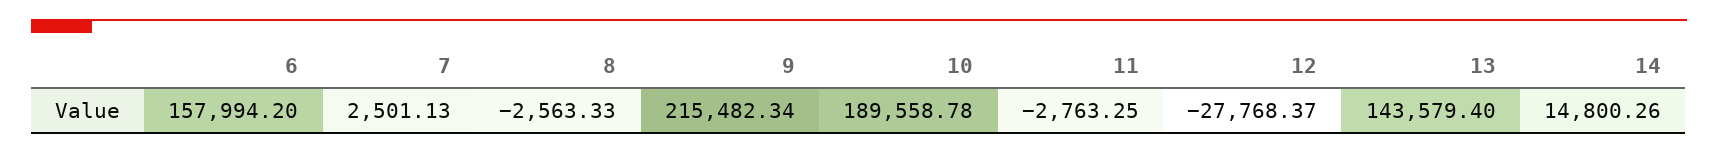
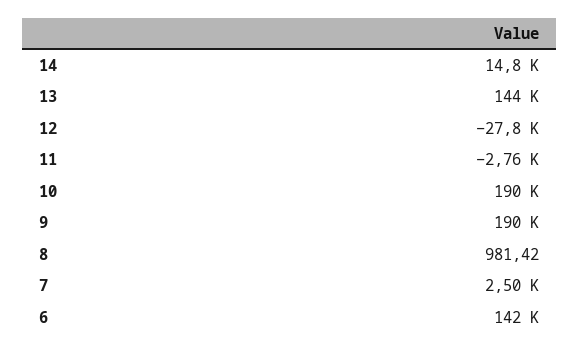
  {
-   "6": 157994.2,
+   "6": 142000,
    "7": 2501.13,
-   "8": -2563.33,
+   "8": 981.42,
-   "9": 215482.34,
+   "9": 190000,
    "10": 189558.78,
    "11": -2763.25,
    "12": -27768.37,
    "13": 143579.4,
    "14": 14800.26
  }

